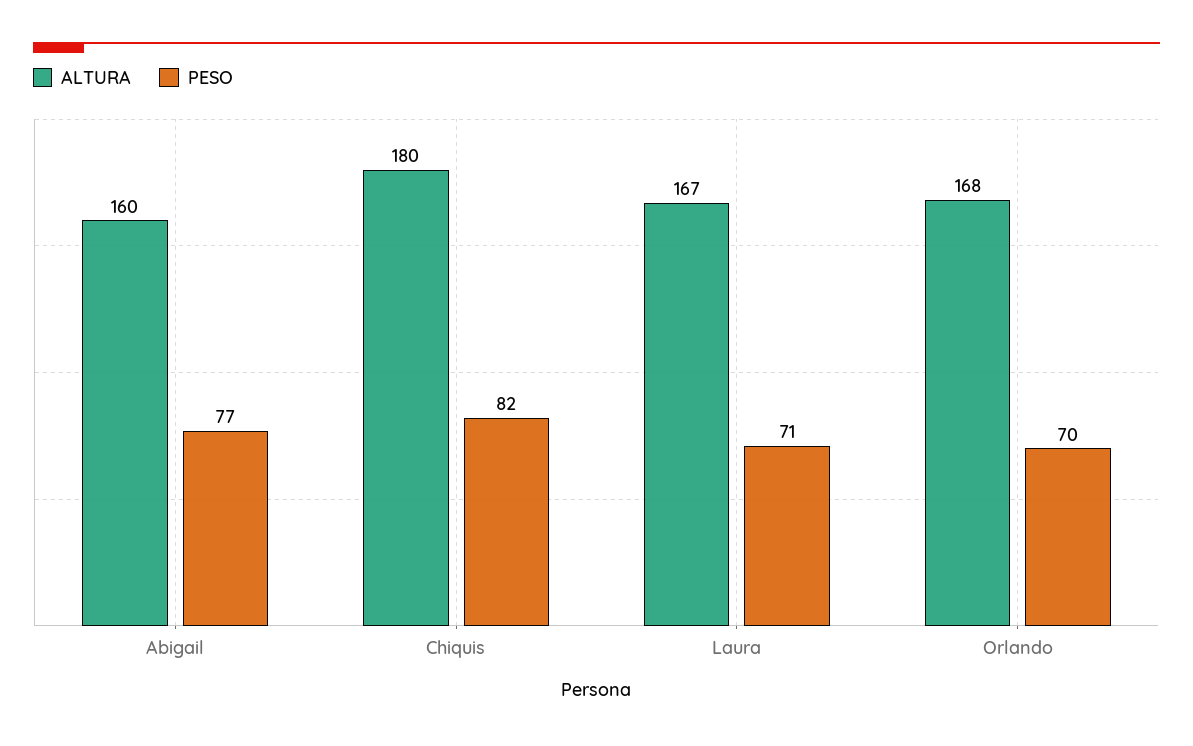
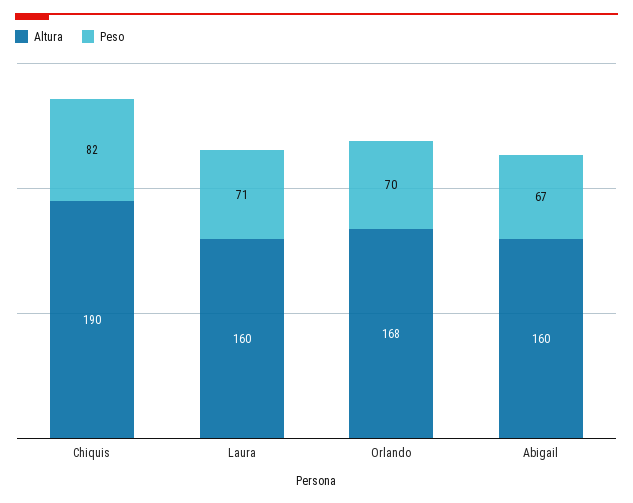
  {
    "ALTURA": {
      "Abigail": 160,
-     "Chiquis": 180,
+     "Chiquis": 190,
-     "Laura": 167,
+     "Laura": 160,
      "Orlando": 168
    },
    "PESO": {
-     "Abigail": 77,
+     "Abigail": 67,
      "Chiquis": 82,
      "Laura": 71,
      "Orlando": 70
    }
  }

